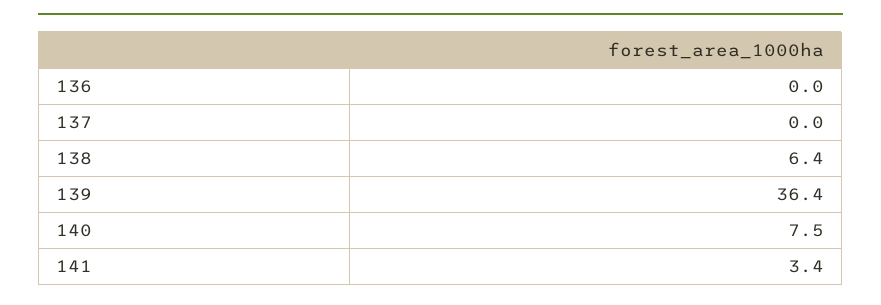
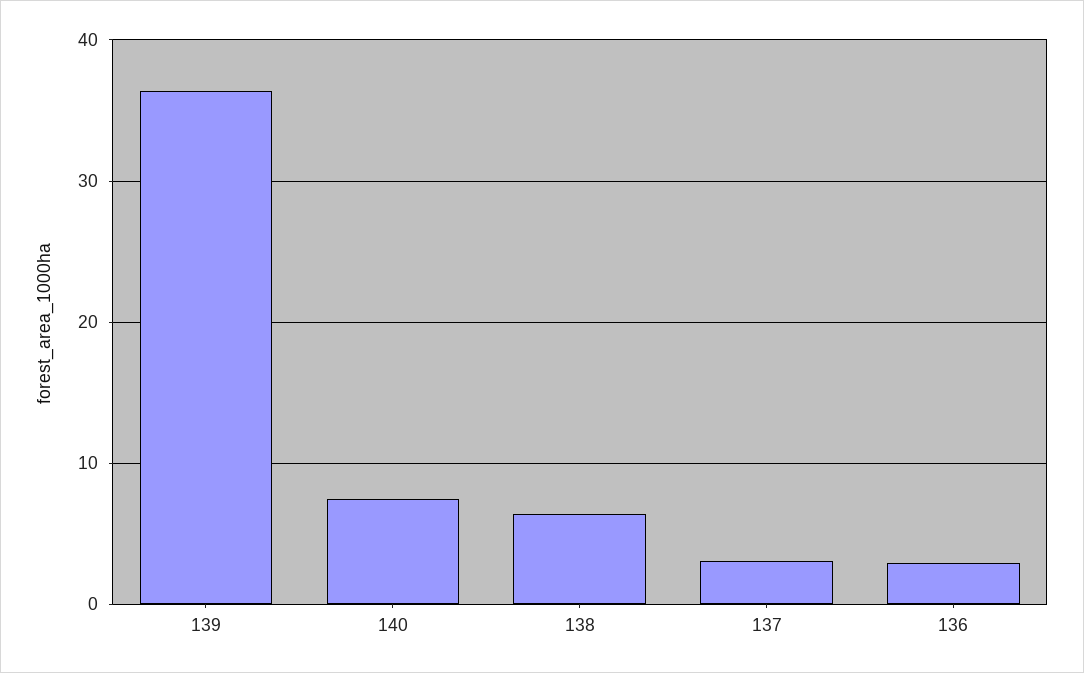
  {
-   "136": 0,
+   "136": 3,
-   "137": 0,
+   "137": 3,
    "138": 6.4,
    "139": 36.4,
-   "140": 7.5,
+   "140": 7.5
-   "141": 3.4
  }

